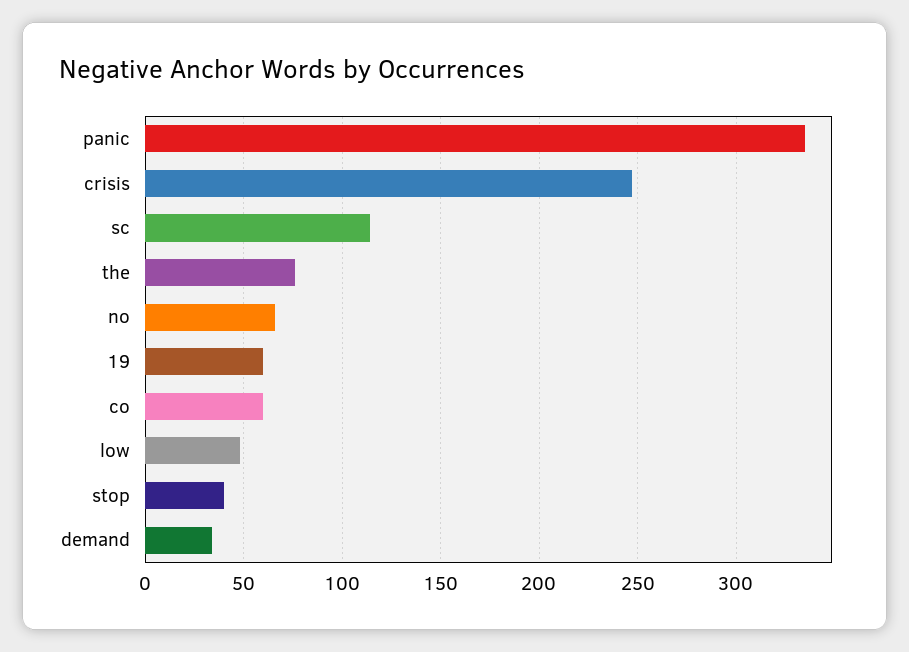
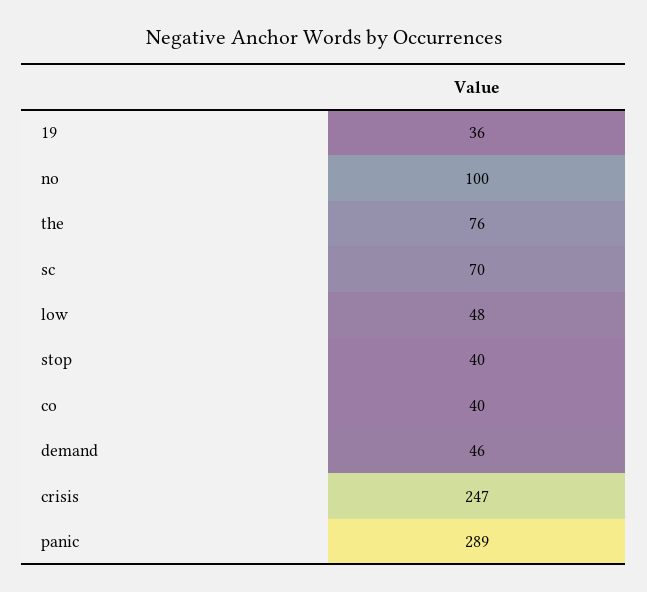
  {
-   "panic": 335,
+   "panic": 289,
    "crisis": 247,
-   "sc": 115,
+   "sc": 70,
    "the": 76,
-   "no": 65,
+   "no": 100,
-   "19": 60,
+   "19": 36,
-   "co": 60,
+   "co": 40,
    "low": 48,
    "stop": 40,
-   "demand": 35
+   "demand": 46
  }

